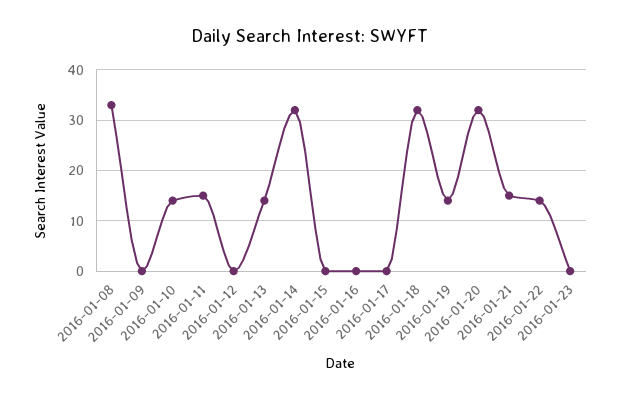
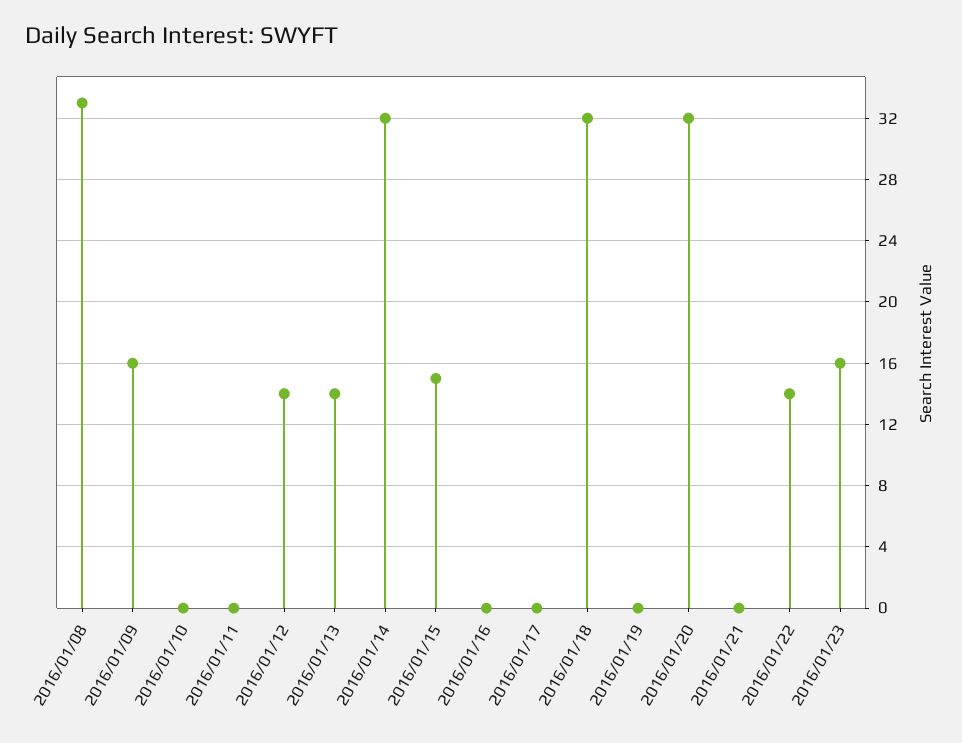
  {
    "2016-01-08": 33,
-   "2016-01-09": 0,
+   "2016-01-09": 16,
-   "2016-01-10": 15,
+   "2016-01-10": 0,
-   "2016-01-11": 15,
+   "2016-01-11": 0,
-   "2016-01-12": 0,
+   "2016-01-12": 14,
    "2016-01-13": 14,
    "2016-01-14": 32,
-   "2016-01-15": 0,
+   "2016-01-15": 15,
    "2016-01-16": 0,
    "2016-01-17": 0,
    "2016-01-18": 32,
-   "2016-01-19": 15,
+   "2016-01-19": 0,
    "2016-01-20": 32,
-   "2016-01-21": 15,
+   "2016-01-21": 0,
    "2016-01-22": 14,
-   "2016-01-23": 0
+   "2016-01-23": 16
  }

